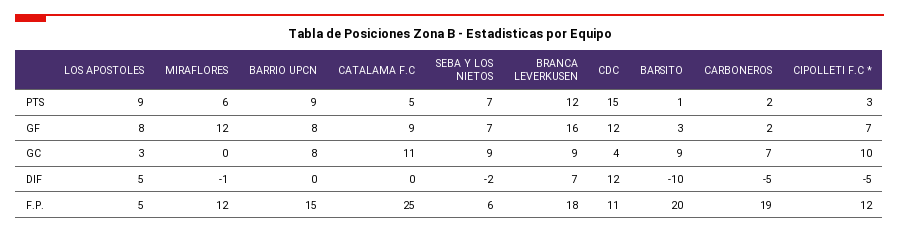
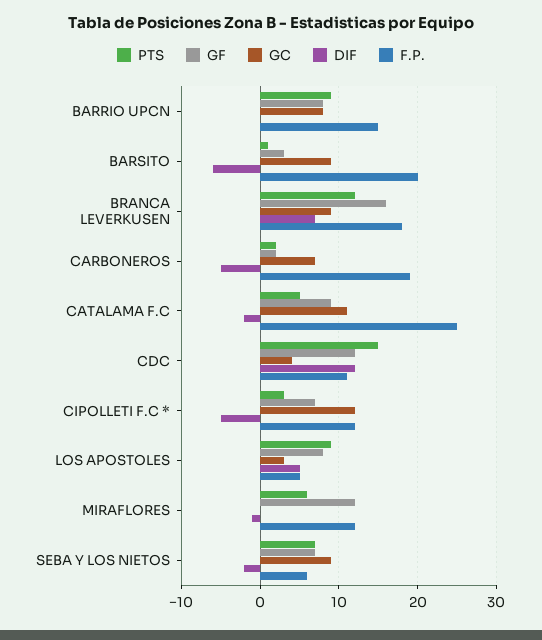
  {
    "PTS": {
      "LOS APOSTOLES": 9,
      "MIRAFLORES": 6,
      "BARRIO UPCN": 9,
      "CATALAMA F.C": 5,
      "SEBA Y LOS NIETOS": 7,
      "BRANCA LEVERKUSEN": 12,
      "CDC": 15,
      "BARSITO": 1,
      "CARBONEROS": 2,
      "CIPOLLETI F.C *": 3
    },
    "GF": {
      "LOS APOSTOLES": 8,
      "MIRAFLORES": 12,
      "BARRIO UPCN": 8,
      "CATALAMA F.C": 9,
      "SEBA Y LOS NIETOS": 7,
      "BRANCA LEVERKUSEN": 16,
      "CDC": 12,
      "BARSITO": 3,
      "CARBONEROS": 2,
      "CIPOLLETI F.C *": 7
    },
    "GC": {
      "LOS APOSTOLES": 3,
      "MIRAFLORES": 0,
      "BARRIO UPCN": 8,
      "CATALAMA F.C": 11,
      "SEBA Y LOS NIETOS": 9,
      "BRANCA LEVERKUSEN": 9,
      "CDC": 4,
      "BARSITO": 9,
      "CARBONEROS": 7,
-     "CIPOLLETI F.C *": 10
+     "CIPOLLETI F.C *": 12
    },
    "DIF": {
      "LOS APOSTOLES": 5,
      "MIRAFLORES": -1,
      "BARRIO UPCN": 0,
-     "CATALAMA F.C": 0,
+     "CATALAMA F.C": -2,
      "SEBA Y LOS NIETOS": -2,
      "BRANCA LEVERKUSEN": 7,
      "CDC": 12,
-     "BARSITO": -10,
+     "BARSITO": -6,
      "CARBONEROS": -5,
      "CIPOLLETI F.C *": -5
    },
    "F.P.": {
      "LOS APOSTOLES": 5,
      "MIRAFLORES": 12,
      "BARRIO UPCN": 15,
      "CATALAMA F.C": 25,
      "SEBA Y LOS NIETOS": 6,
      "BRANCA LEVERKUSEN": 18,
      "CDC": 11,
      "BARSITO": 20,
      "CARBONEROS": 19,
      "CIPOLLETI F.C *": 12
    }
  }

